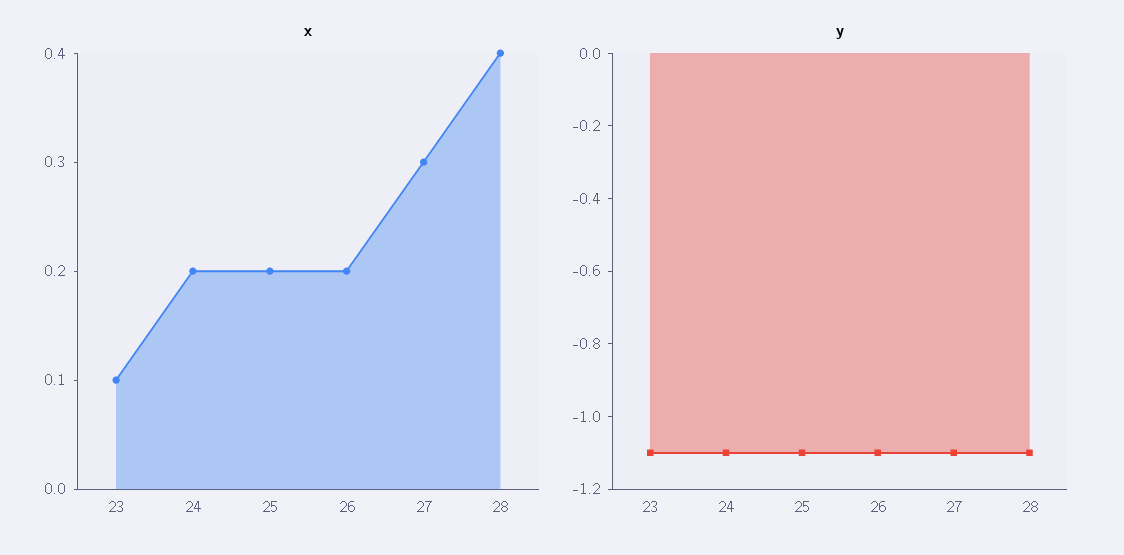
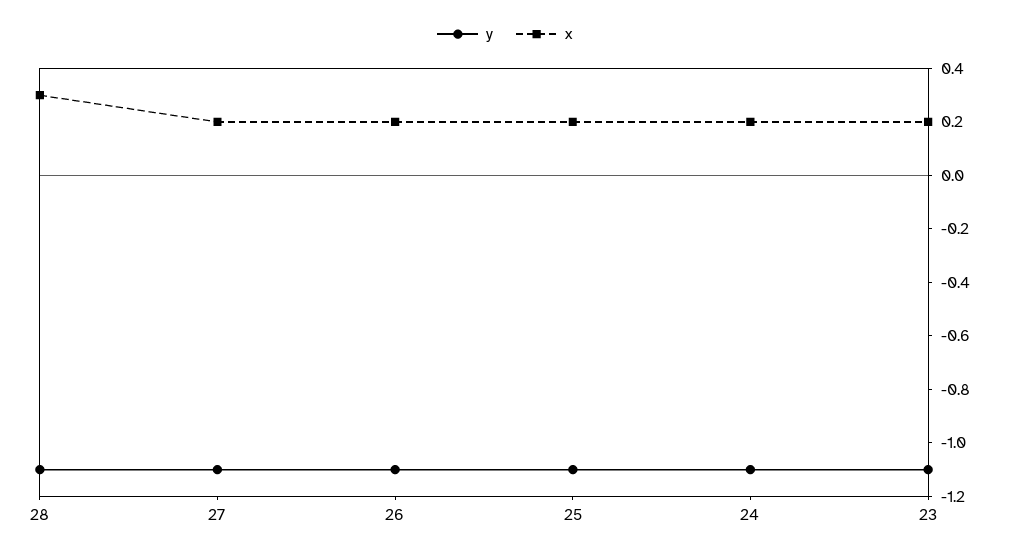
  {
    "x": {
-     "23": 0.1,
+     "23": 0.2,
      "24": 0.2,
      "25": 0.2,
      "26": 0.2,
-     "27": 0.3,
+     "27": 0.2,
-     "28": 0.4
+     "28": 0.3
    },
    "y": {
      "23": -1.1,
      "24": -1.1,
      "25": -1.1,
      "26": -1.1,
      "27": -1.1,
      "28": -1.1
    }
  }

